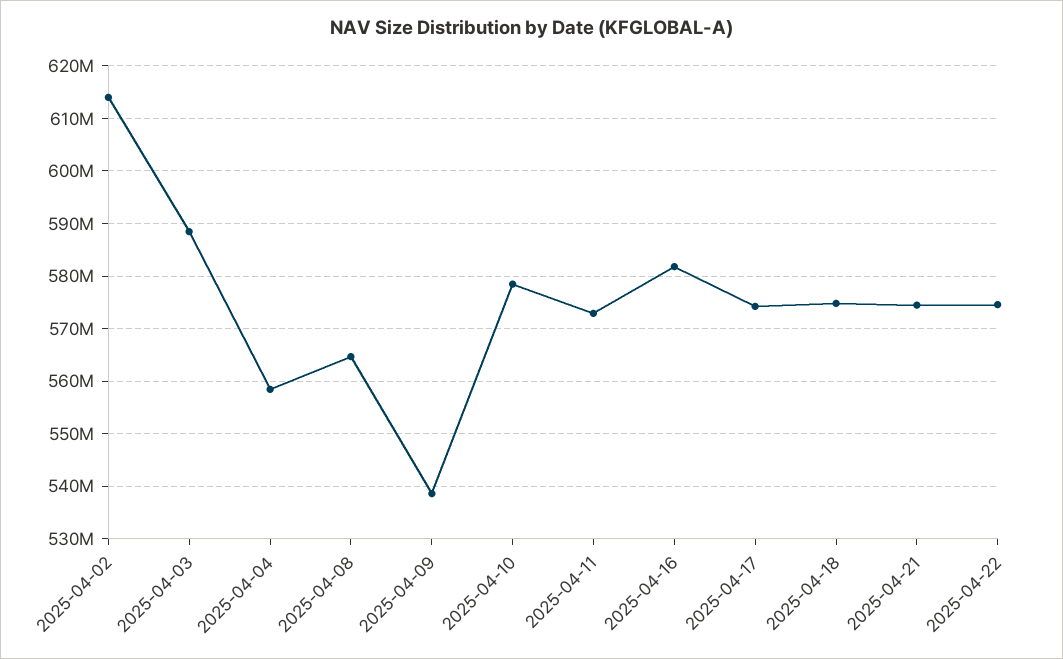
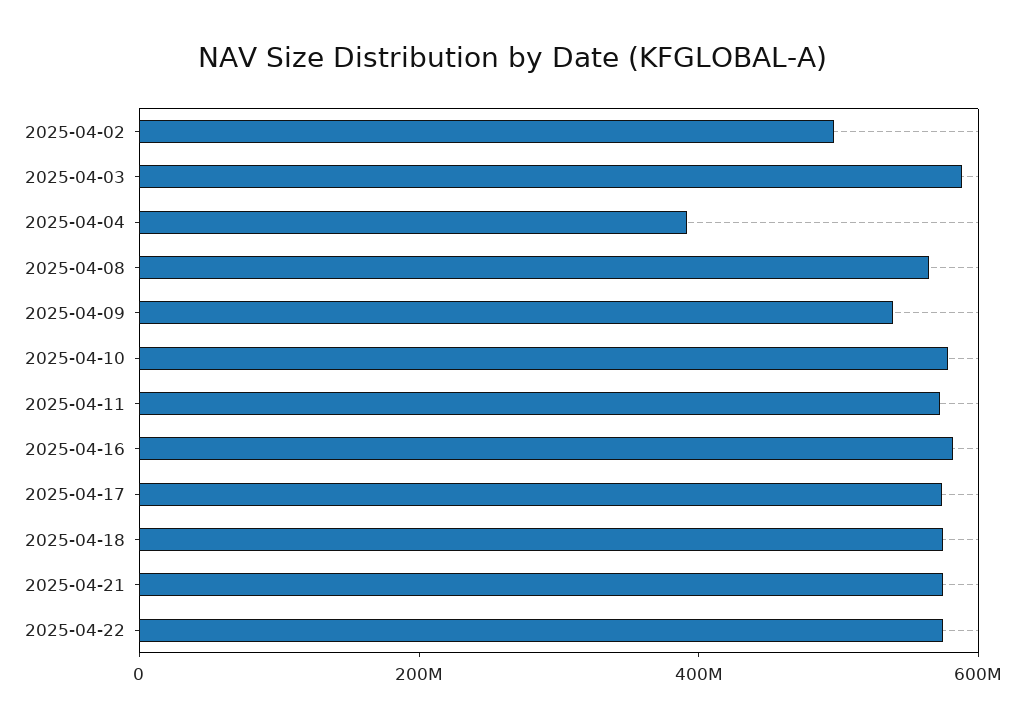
  {
-   "2025-04-02": 614000000,
+   "2025-04-02": 500000000,
    "2025-04-03": 588000000,
-   "2025-04-04": 558000000,
+   "2025-04-04": 400000000,
    "2025-04-08": 564000000,
    "2025-04-09": 538000000,
    "2025-04-10": 578000000,
    "2025-04-11": 572000000,
    "2025-04-16": 582000000,
    "2025-04-17": 574000000,
    "2025-04-18": 574000000,
    "2025-04-21": 574000000,
    "2025-04-22": 574000000
  }

